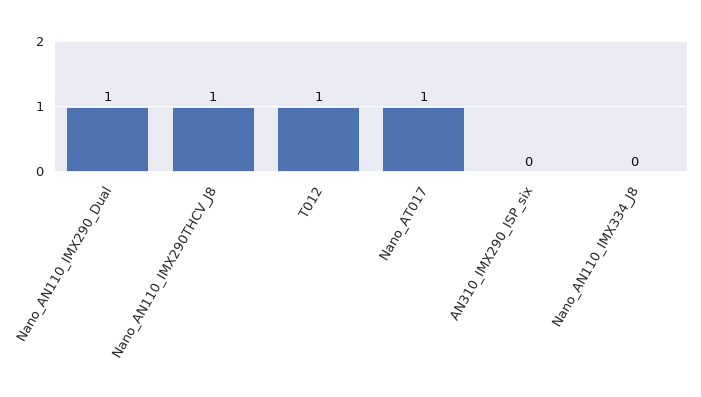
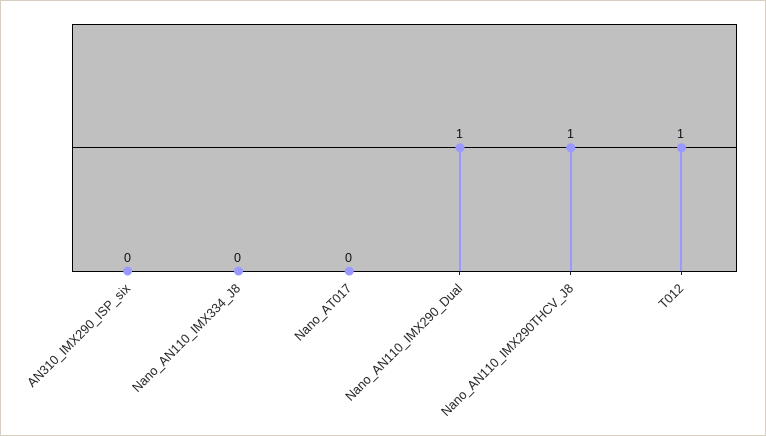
  {
    "Nano_AN110_IMX290_Dual": 1,
    "Nano_AN110_IMX290THCV_J8": 1,
    "T012": 1,
-   "Nano_AT017": 1,
+   "Nano_AT017": 0,
    "AN310_IMX290_ISP_six": 0,
    "Nano_AN110_IMX334_J8": 0
  }

